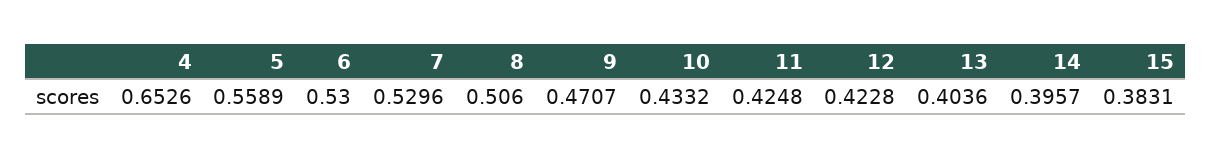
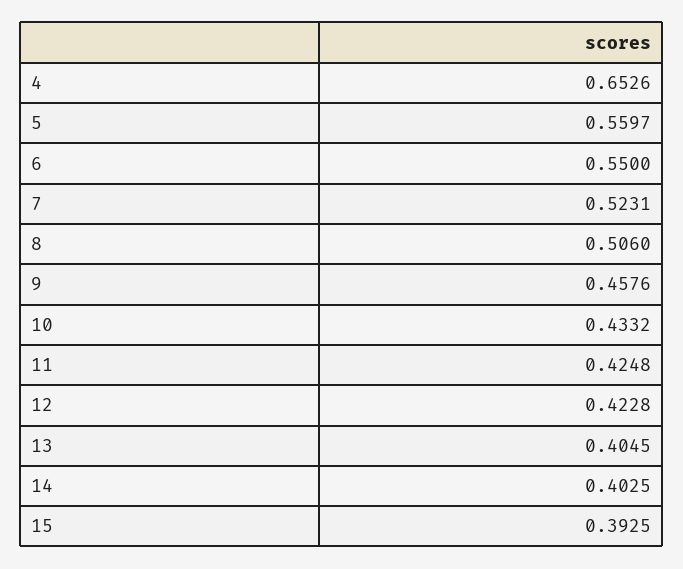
  {
    "4": 0.6526,
-   "5": 0.5589,
+   "5": 0.5597,
-   "6": 0.53,
+   "6": 0.55,
-   "7": 0.5296,
+   "7": 0.5231,
    "8": 0.506,
-   "9": 0.4707,
+   "9": 0.4576,
    "10": 0.4332,
    "11": 0.4248,
    "12": 0.4228,
-   "13": 0.4036,
+   "13": 0.4045,
-   "14": 0.3957,
+   "14": 0.4025,
-   "15": 0.3831
+   "15": 0.3925
  }

